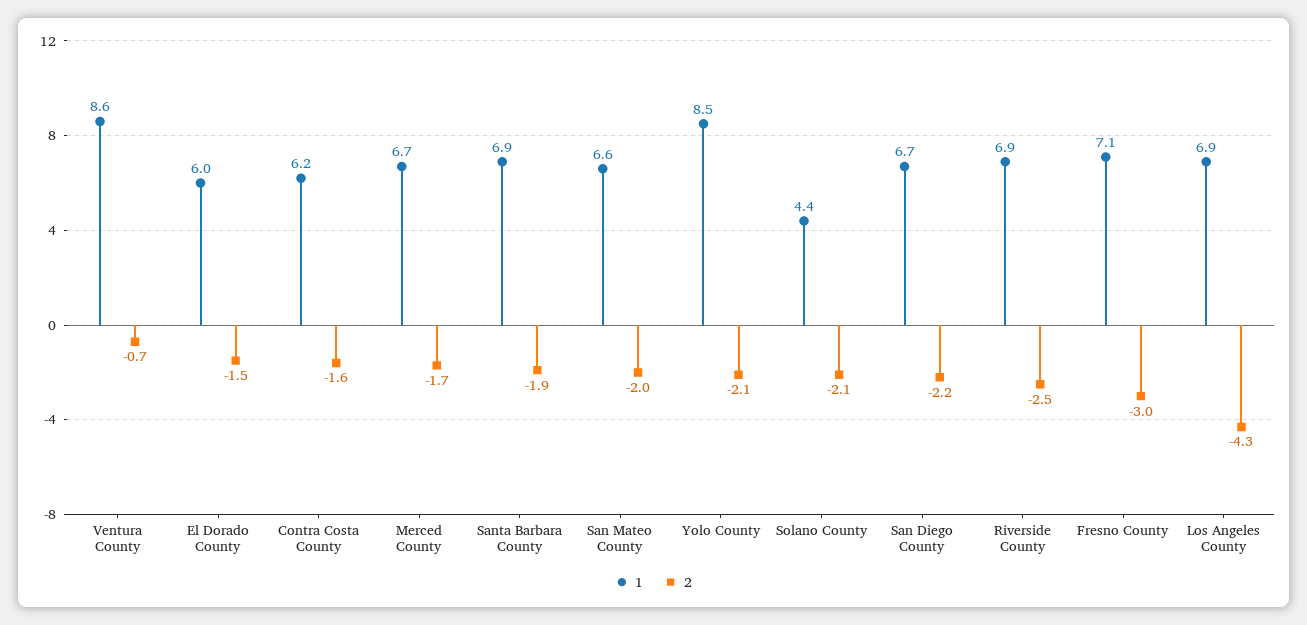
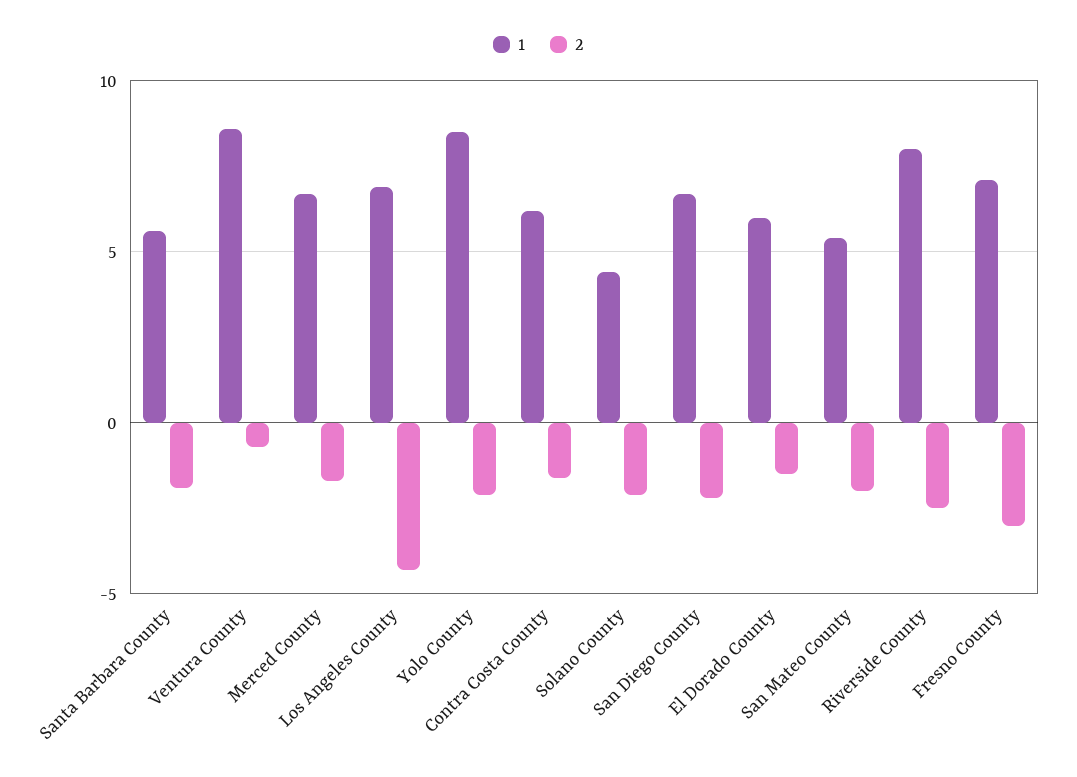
  {
    "1": {
      "Ventura County": 8.6,
      "El Dorado County": 6,
      "Contra Costa County": 6.2,
      "Merced County": 6.7,
-     "Santa Barbara County": 6.9,
+     "Santa Barbara County": 5.5,
-     "San Mateo County": 6.6,
+     "San Mateo County": 5.5,
      "Yolo County": 8.5,
      "Solano County": 4.4,
      "San Diego County": 6.7,
-     "Riverside County": 6.9,
+     "Riverside County": 8,
      "Fresno County": 7.1,
      "Los Angeles County": 6.9
    },
    "2": {
      "Ventura County": -0.7,
      "El Dorado County": -1.5,
      "Contra Costa County": -1.6,
      "Merced County": -1.7,
      "Santa Barbara County": -1.9,
      "San Mateo County": -2,
      "Yolo County": -2.1,
      "Solano County": -2.1,
      "San Diego County": -2.2,
      "Riverside County": -2.5,
      "Fresno County": -3,
      "Los Angeles County": -4.3
    }
  }

